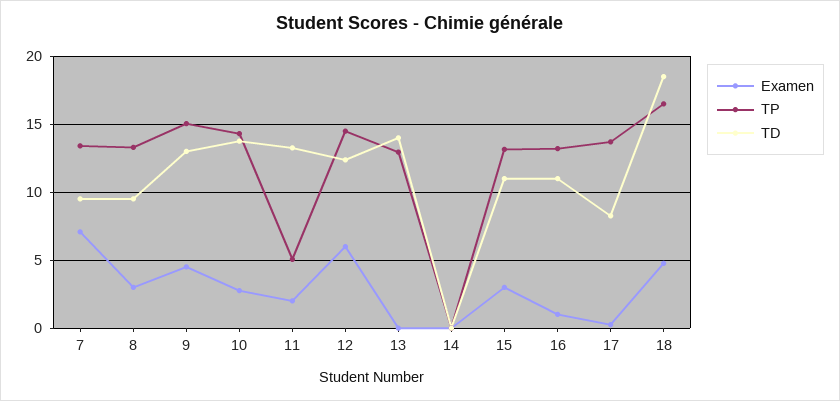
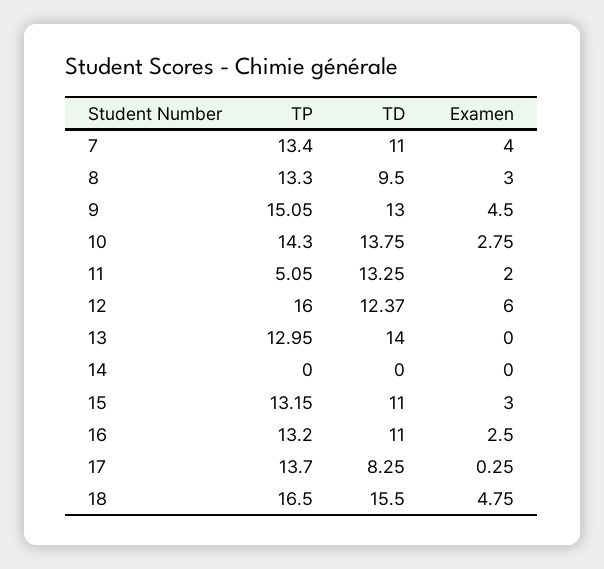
  {
    "Examen": {
-     "7": 7,
+     "7": 4,
      "8": 3,
      "9": 4.5,
      "10": 2.75,
      "11": 2,
      "12": 6,
      "13": 0,
      "14": 0,
      "15": 3,
-     "16": 1,
+     "16": 2.5,
      "17": 0.25,
      "18": 4.75
    },
    "TP": {
      "7": 13.4,
      "8": 13.3,
      "9": 15.05,
      "10": 14.3,
      "11": 5.05,
-     "12": 14.5,
+     "12": 16,
      "13": 12.95,
      "14": 0,
      "15": 13.15,
      "16": 13.2,
      "17": 13.7,
      "18": 16.5
    },
    "TD": {
-     "7": 9.5,
+     "7": 11,
      "8": 9.5,
      "9": 13,
      "10": 13.75,
      "11": 13.25,
      "12": 12.37,
      "13": 14,
      "14": 0,
      "15": 11,
      "16": 11,
      "17": 8.25,
-     "18": 18.5
+     "18": 15.5
    }
  }

